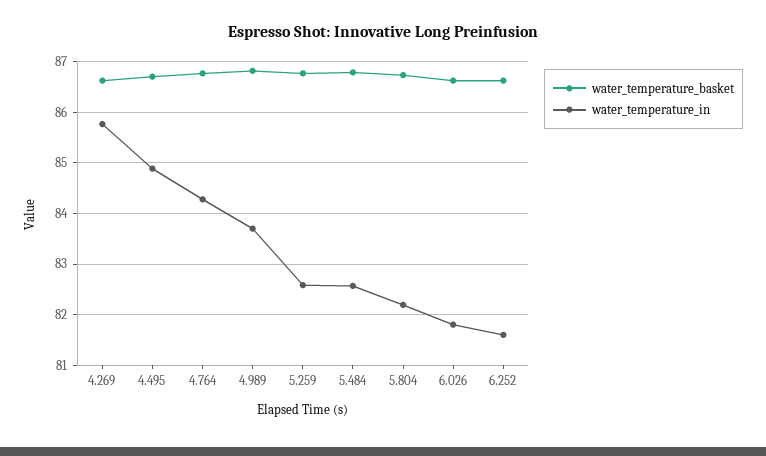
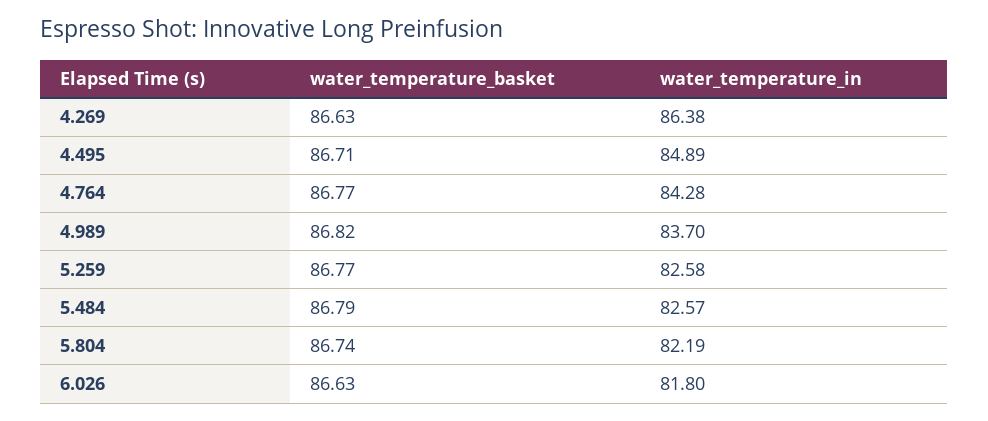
  {
    "water_temperature_basket": {
      "4.269": 86.63,
      "4.495": 86.71,
      "4.764": 86.77,
      "4.989": 86.82,
      "5.259": 86.77,
      "5.484": 86.79,
      "5.804": 86.74,
-     "6.026": 86.63,
+     "6.026": 86.63
-     "6.252": 86.6
    },
    "water_temperature_in": {
-     "4.269": 85.8,
+     "4.269": 86.38,
      "4.495": 84.89,
      "4.764": 84.28,
      "4.989": 83.7,
      "5.259": 82.58,
      "5.484": 82.57,
      "5.804": 82.19,
-     "6.026": 81.8,
+     "6.026": 81.8
-     "6.252": 81.6
    }
  }

